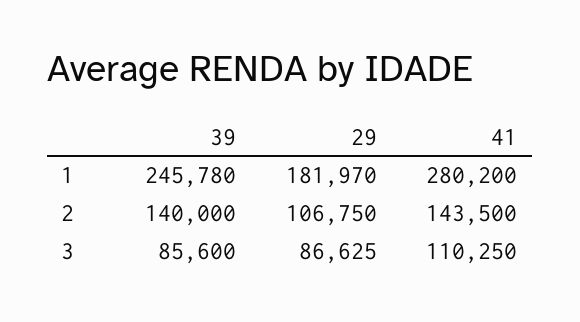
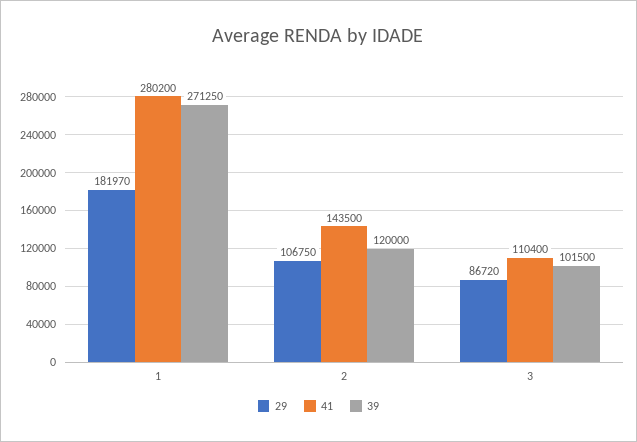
  {
    "39": {
-     "1": 245780,
+     "1": 271250,
-     "2": 140000,
+     "2": 120000,
-     "3": 85600
+     "3": 101500
    },
    "29": {
      "1": 181970,
      "2": 106750,
-     "3": 86625
+     "3": 86720
    },
    "41": {
      "1": 280200,
      "2": 143500,
-     "3": 110250
+     "3": 110400
    }
  }

